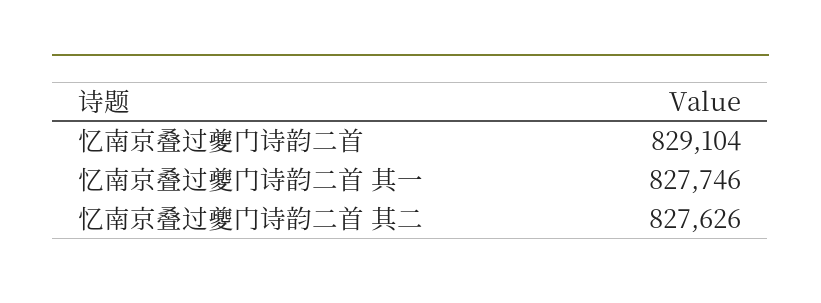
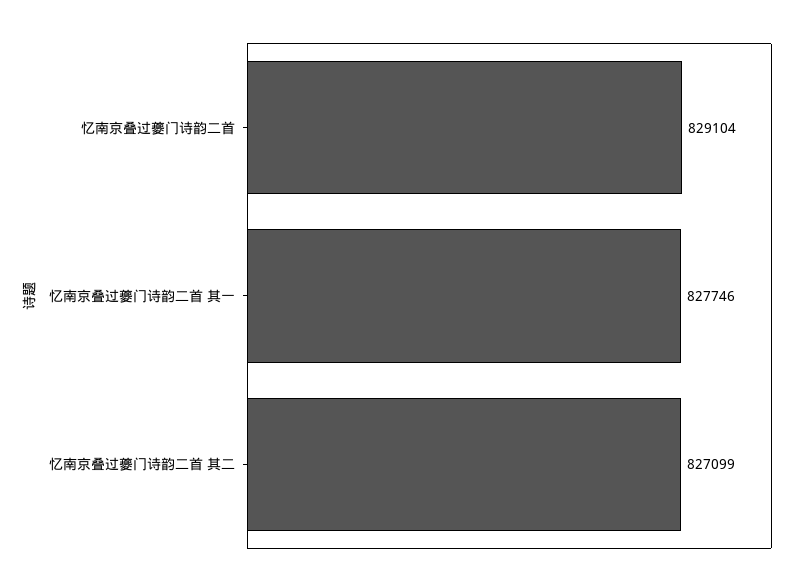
  {
    "忆南京叠过夔门诗韵二首": 829104,
    "忆南京叠过夔门诗韵二首 其一": 827746,
-   "忆南京叠过夔门诗韵二首 其二": 827626
+   "忆南京叠过夔门诗韵二首 其二": 827099
  }

